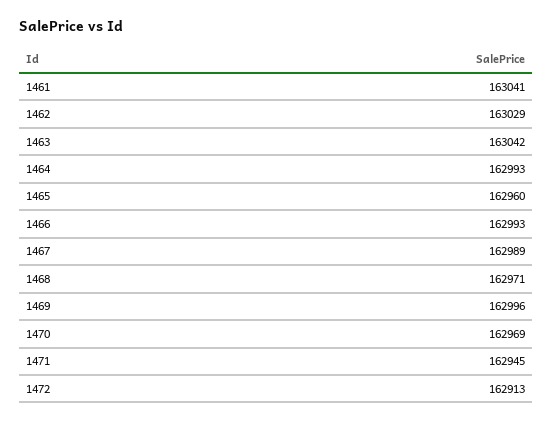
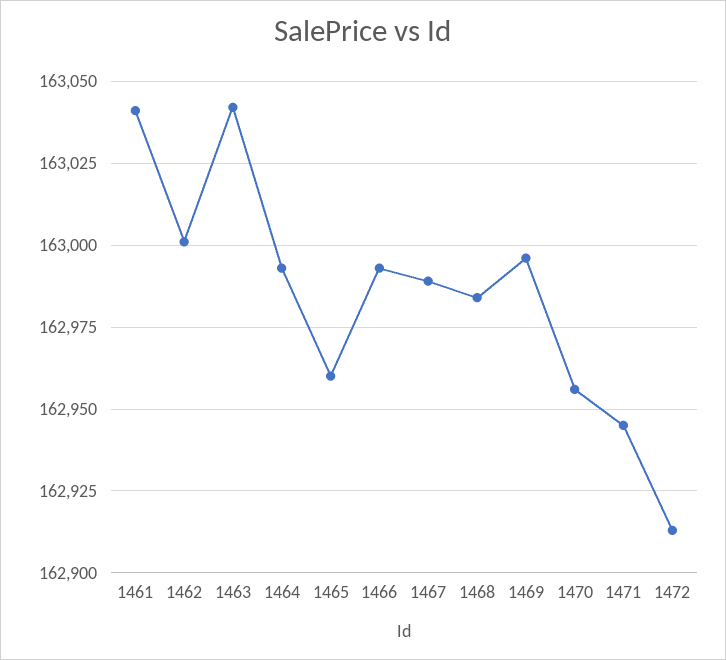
  {
    "1461": 163041,
-   "1462": 163029,
+   "1462": 163000,
    "1463": 163042,
    "1464": 162993,
    "1465": 162960,
    "1466": 162993,
    "1467": 162989,
-   "1468": 162971,
+   "1468": 162985,
    "1469": 162996,
-   "1470": 162969,
+   "1470": 162955,
    "1471": 162945,
    "1472": 162913
  }

